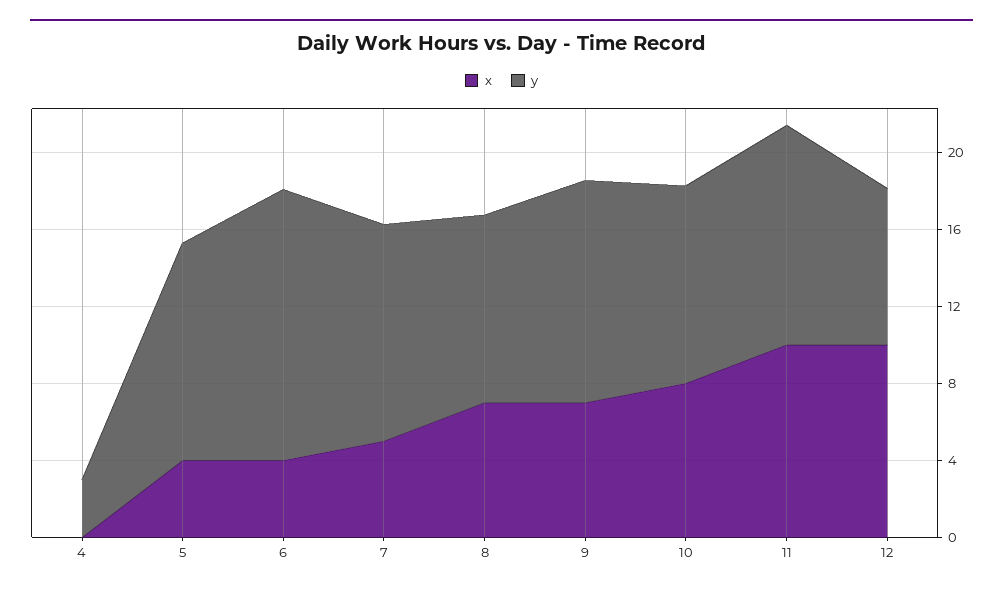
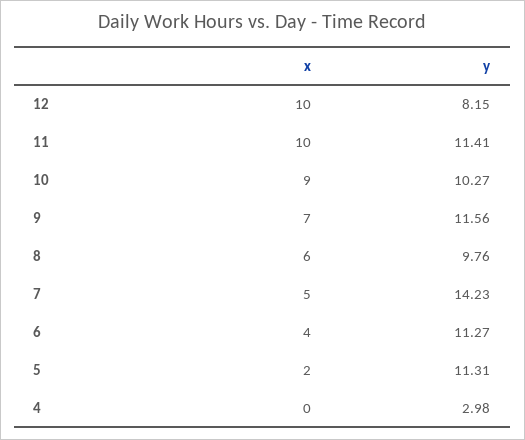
  {
    "x": {
      "4": 0,
-     "5": 4,
+     "5": 2,
      "6": 4,
      "7": 5,
-     "8": 7,
+     "8": 6,
      "9": 7,
-     "10": 8,
+     "10": 9,
      "11": 10,
      "12": 10
    },
    "y": {
      "4": 2.98,
      "5": 11.31,
-     "6": 14,
+     "6": 11.27,
-     "7": 11,
+     "7": 14.23,
      "8": 9.76,
      "9": 11.56,
      "10": 10.27,
      "11": 11.41,
      "12": 8.15
    }
  }

